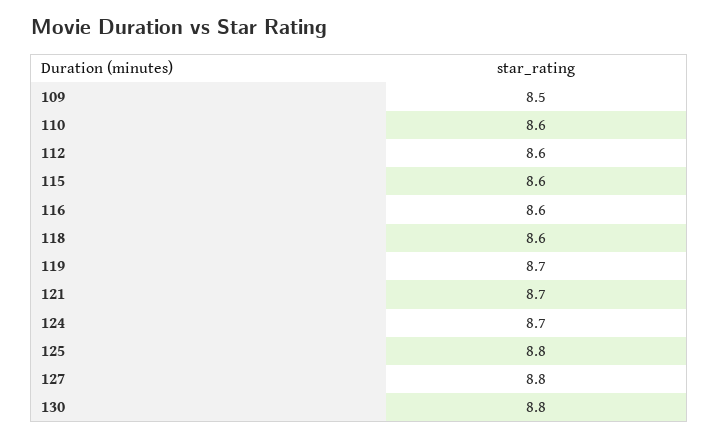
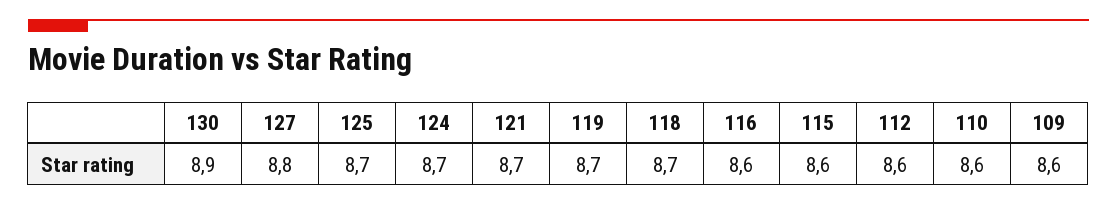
  {
-   "109": 8.5,
+   "109": 8.6,
    "110": 8.6,
    "112": 8.6,
    "115": 8.6,
    "116": 8.6,
-   "118": 8.6,
+   "118": 8.7,
    "119": 8.7,
    "121": 8.7,
    "124": 8.7,
-   "125": 8.8,
+   "125": 8.7,
    "127": 8.8,
-   "130": 8.8
+   "130": 8.9
  }

